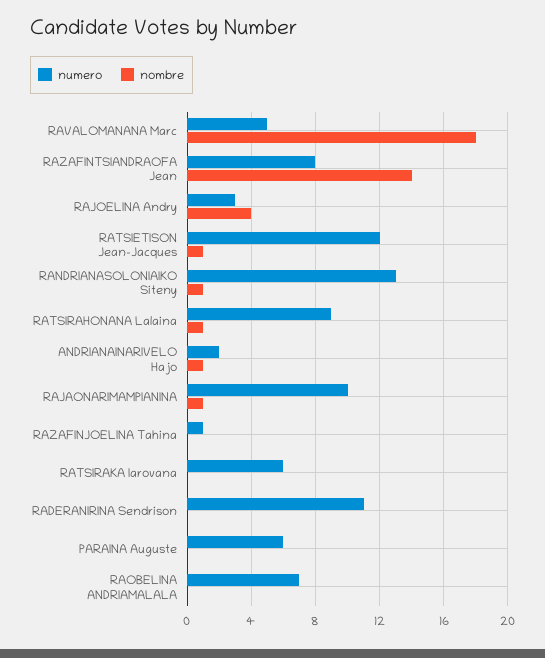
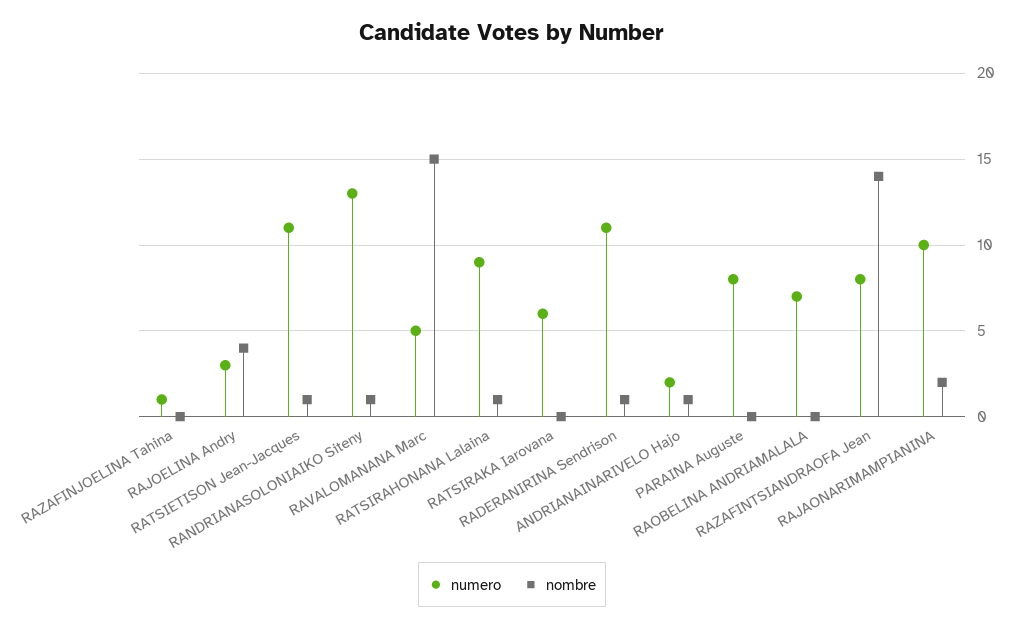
  {
    "numero": {
      "RAVALOMANANA Marc": 5,
      "RAZAFINTSIANDRAOFA Jean": 8,
      "RAJOELINA Andry": 3,
-     "RATSIETISON Jean-Jacques": 12,
+     "RATSIETISON Jean-Jacques": 11,
      "RANDRIANASOLONIAIKO Siteny": 13,
      "RATSIRAHONANA Lalaina": 9,
      "ANDRIANAINARIVELO Hajo": 2,
      "RAJAONARIMAMPIANINA": 10,
      "RAZAFINJOELINA Tahina": 1,
      "RATSIRAKA Iarovana": 6,
      "RADERANIRINA Sendrison": 11,
-     "PARAINA Auguste": 6,
+     "PARAINA Auguste": 8,
      "RAOBELINA ANDRIAMALALA": 7
    },
    "nombre": {
-     "RAVALOMANANA Marc": 18,
+     "RAVALOMANANA Marc": 15,
      "RAZAFINTSIANDRAOFA Jean": 14,
      "RAJOELINA Andry": 4,
      "RATSIETISON Jean-Jacques": 1,
      "RANDRIANASOLONIAIKO Siteny": 1,
      "RATSIRAHONANA Lalaina": 1,
      "ANDRIANAINARIVELO Hajo": 1,
-     "RAJAONARIMAMPIANINA": 1,
+     "RAJAONARIMAMPIANINA": 2,
      "RAZAFINJOELINA Tahina": 0,
      "RATSIRAKA Iarovana": 0,
-     "RADERANIRINA Sendrison": 0,
+     "RADERANIRINA Sendrison": 1,
      "PARAINA Auguste": 0,
      "RAOBELINA ANDRIAMALALA": 0
    }
  }

